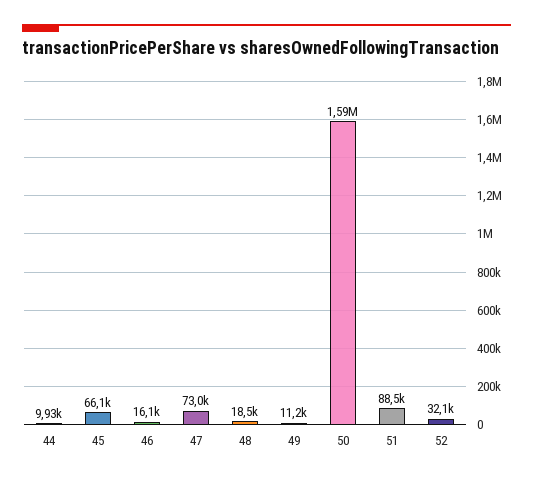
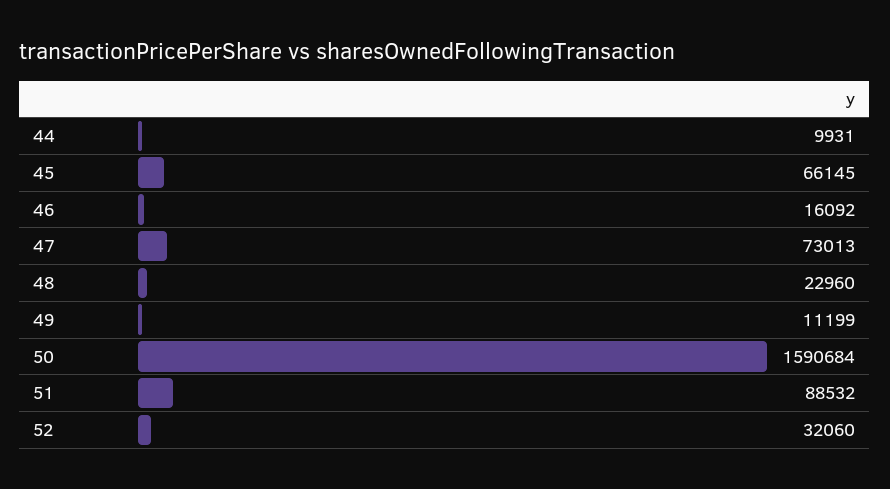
  {
    "44": 9931,
    "45": 66145,
    "46": 16092,
    "47": 73013,
-   "48": 18500,
+   "48": 22960,
    "49": 11199,
    "50": 1590684,
    "51": 88532,
    "52": 32060
  }

